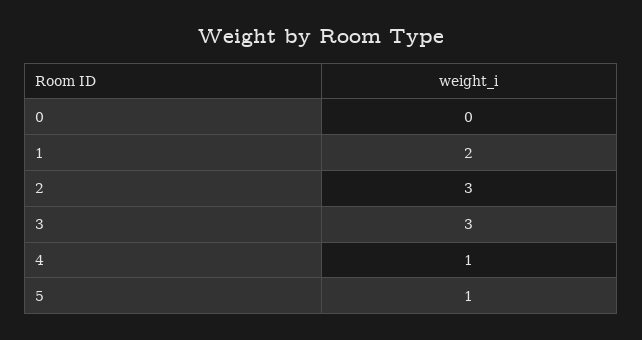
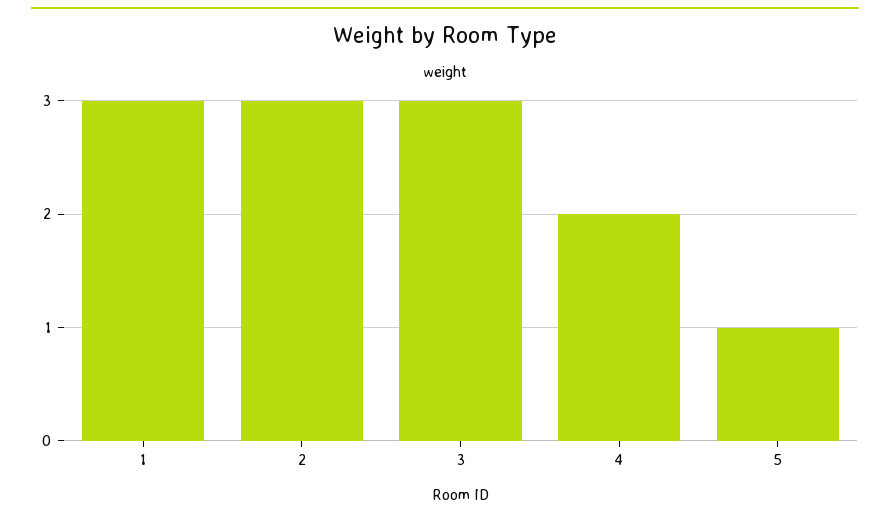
  {
-   "0": 0,
-   "1": 2,
+   "1": 3,
    "2": 3,
    "3": 3,
-   "4": 1,
+   "4": 2,
    "5": 1
  }

